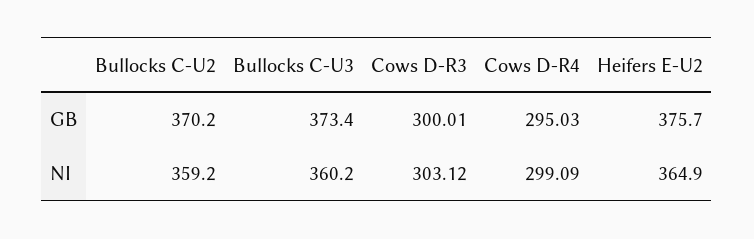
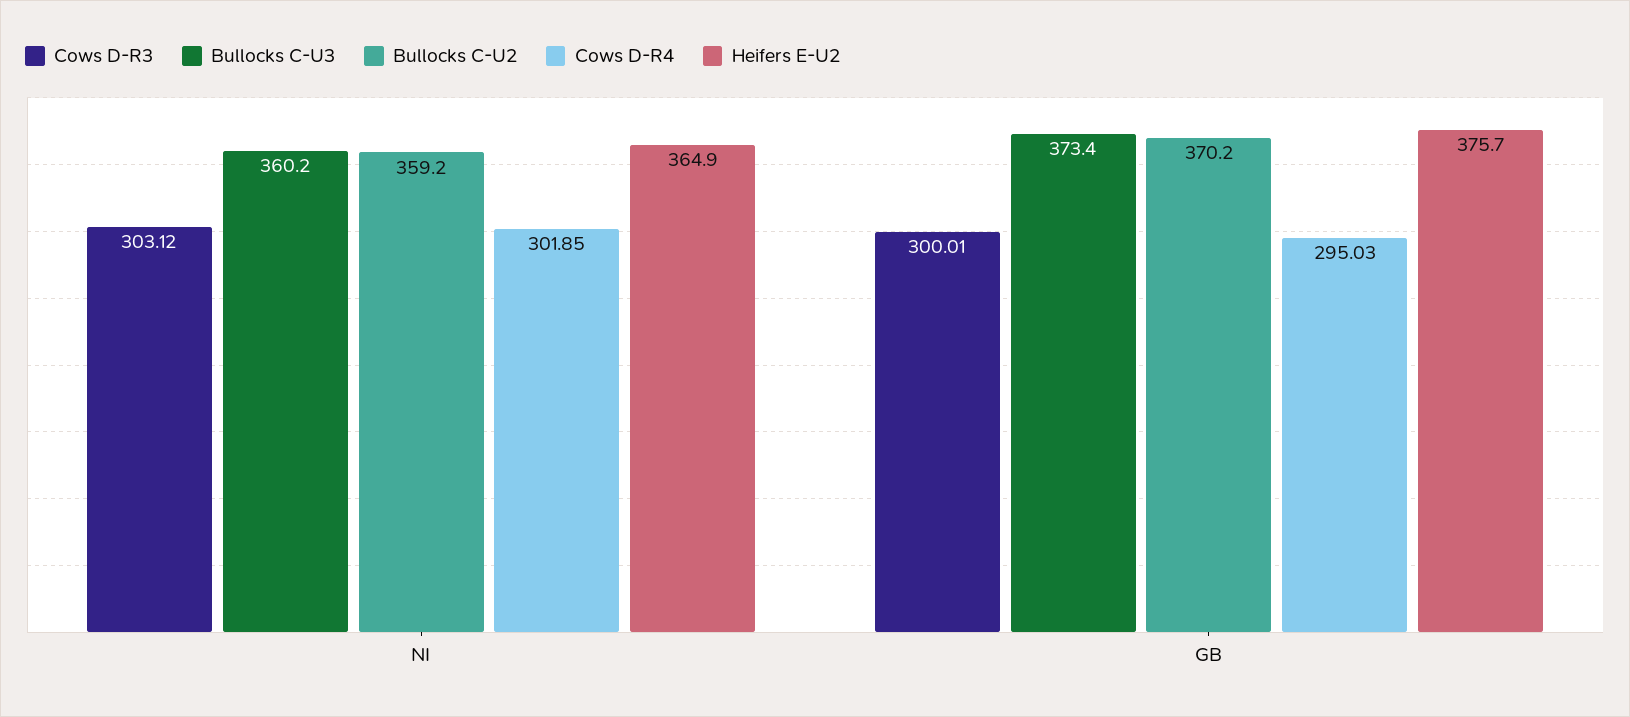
  {
    "Bullocks C-U2": {
      "GB": 370.2,
      "NI": 359.2
    },
    "Bullocks C-U3": {
      "GB": 373.4,
      "NI": 360.2
    },
    "Cows D-R3": {
      "GB": 300.01,
      "NI": 303.12
    },
    "Cows D-R4": {
      "GB": 295.03,
-     "NI": 299.09
+     "NI": 301.85
    },
    "Heifers E-U2": {
      "GB": 375.7,
      "NI": 364.9
    }
  }

